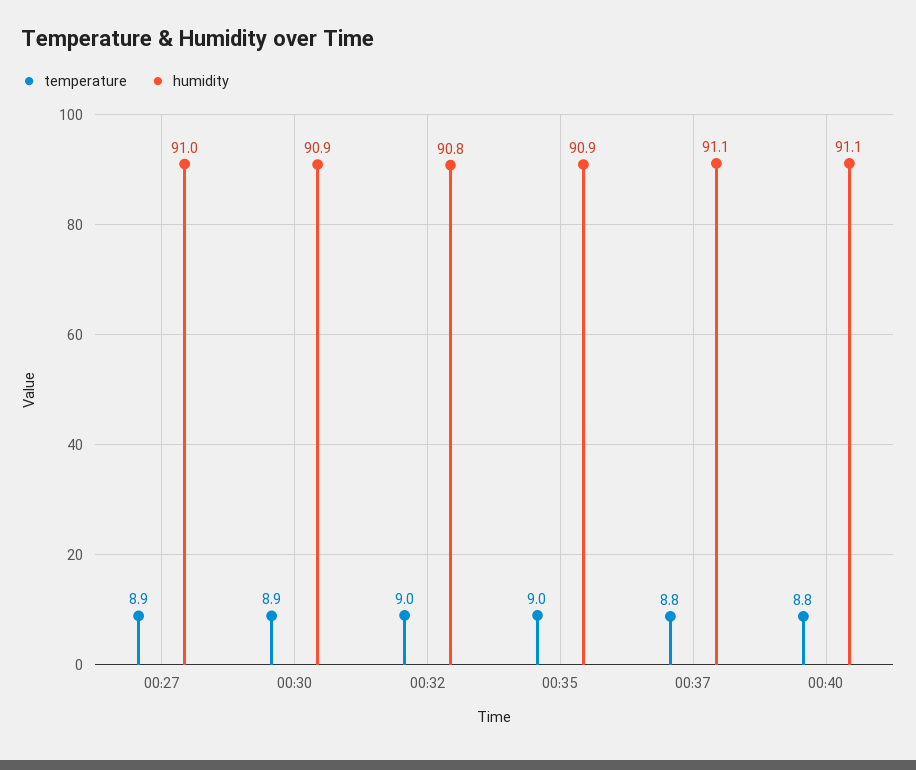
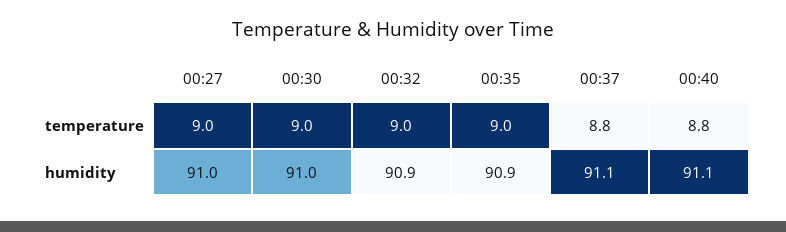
  {
    "temperature": {
-     "00:27": 8.9,
+     "00:27": 9,
-     "00:30": 8.9,
+     "00:30": 9,
      "00:32": 9,
      "00:35": 9,
      "00:37": 8.8,
      "00:40": 8.8
    },
    "humidity": {
      "00:27": 91,
-     "00:30": 90.9,
+     "00:30": 91,
-     "00:32": 90.8,
+     "00:32": 90.9,
      "00:35": 90.9,
      "00:37": 91.1,
      "00:40": 91.1
    }
  }

